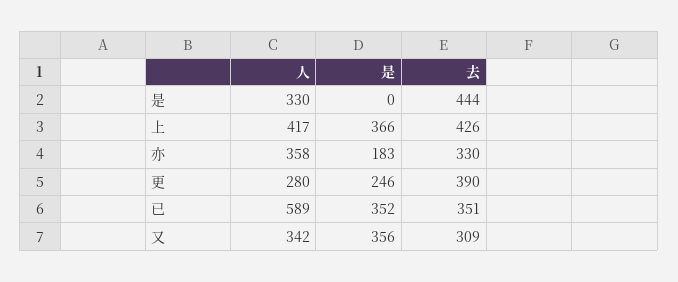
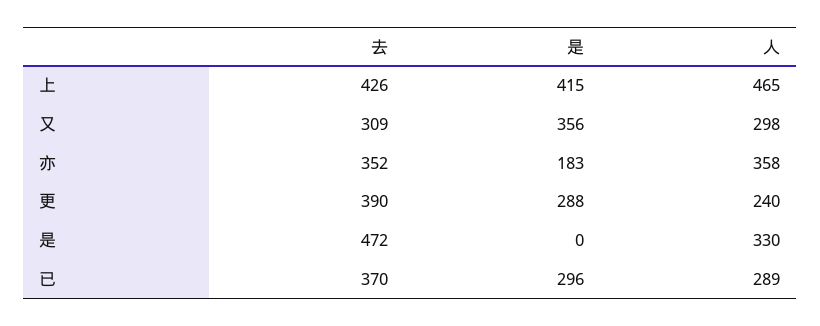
  {
    "人": {
      "是": 330,
-     "上": 417,
+     "上": 465,
      "亦": 358,
-     "更": 280,
+     "更": 240,
-     "已": 589,
+     "已": 289,
-     "又": 342
+     "又": 298
    },
    "是": {
      "是": 0,
-     "上": 366,
+     "上": 415,
      "亦": 183,
-     "更": 246,
+     "更": 288,
-     "已": 352,
+     "已": 296,
      "又": 356
    },
    "去": {
-     "是": 444,
+     "是": 472,
      "上": 426,
-     "亦": 330,
+     "亦": 352,
      "更": 390,
-     "已": 351,
+     "已": 370,
      "又": 309
    }
  }

